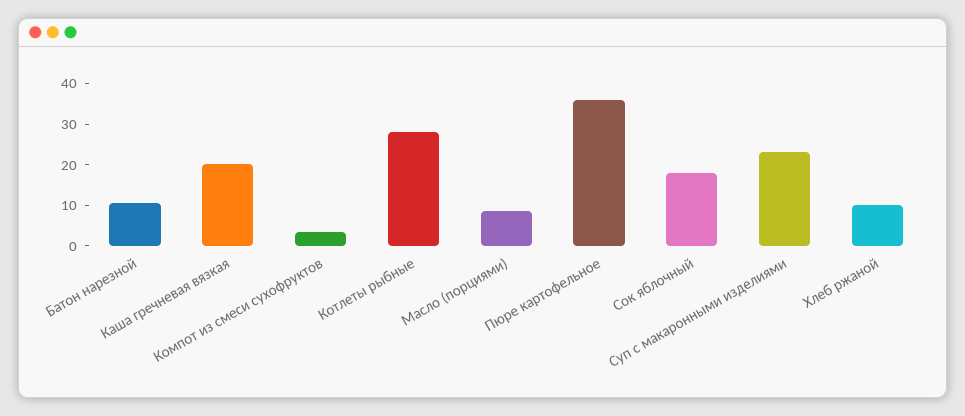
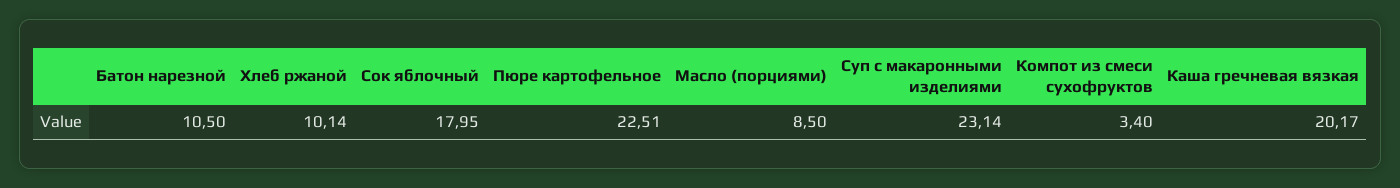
  {
    "Батон нарезной": 10.5,
    "Каша гречневая вязкая": 20.17,
    "Компот из смеси сухофруктов": 3.4,
-   "Котлеты рыбные": 28,
    "Масло (порциями)": 8.5,
-   "Пюре картофельное": 36,
+   "Пюре картофельное": 22.51,
    "Сок яблочный": 17.95,
    "Суп с макаронными изделиями": 23.14,
    "Хлеб ржаной": 10.14
  }

